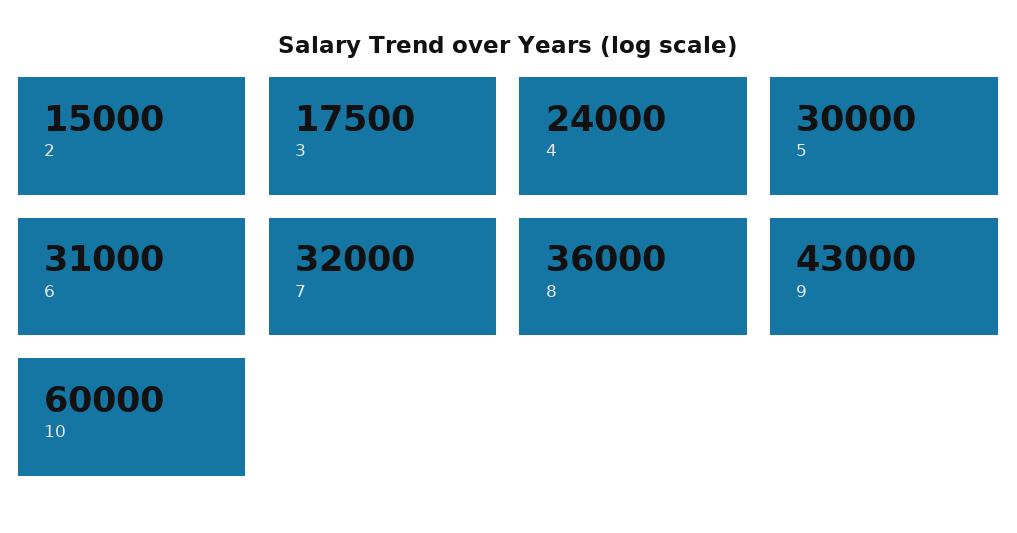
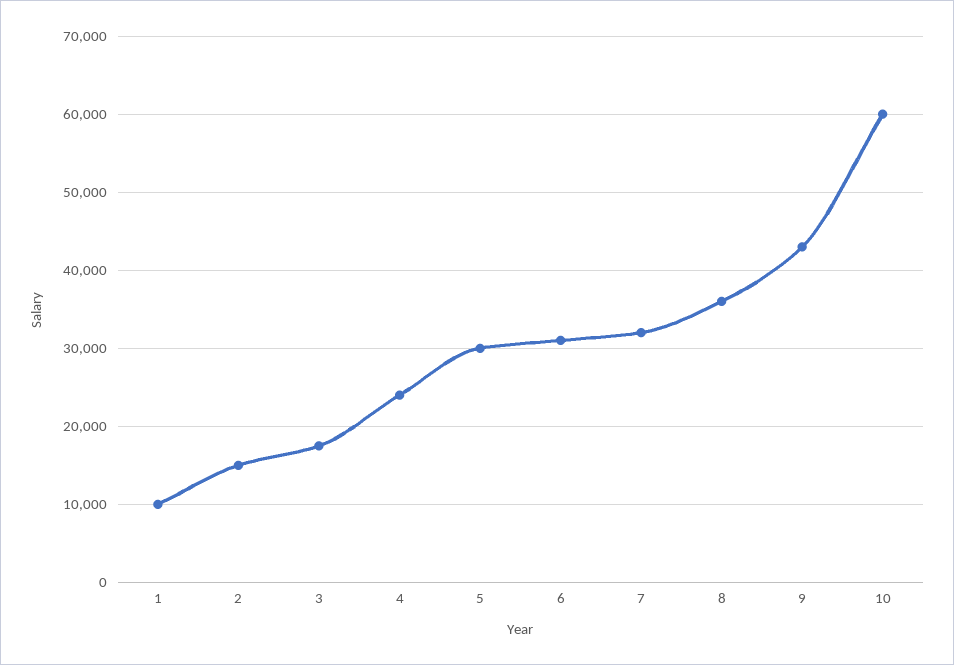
  {
    "2": 15000,
    "3": 17500,
    "4": 24000,
    "5": 30000,
    "6": 31000,
    "7": 32000,
    "8": 36000,
    "9": 43000,
-   "10": 60000
+   "10": 60000,
+   "1": 10000
  }

